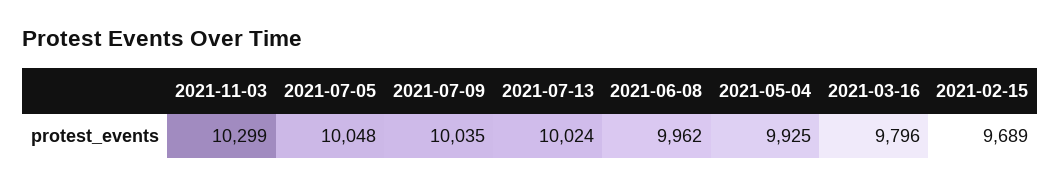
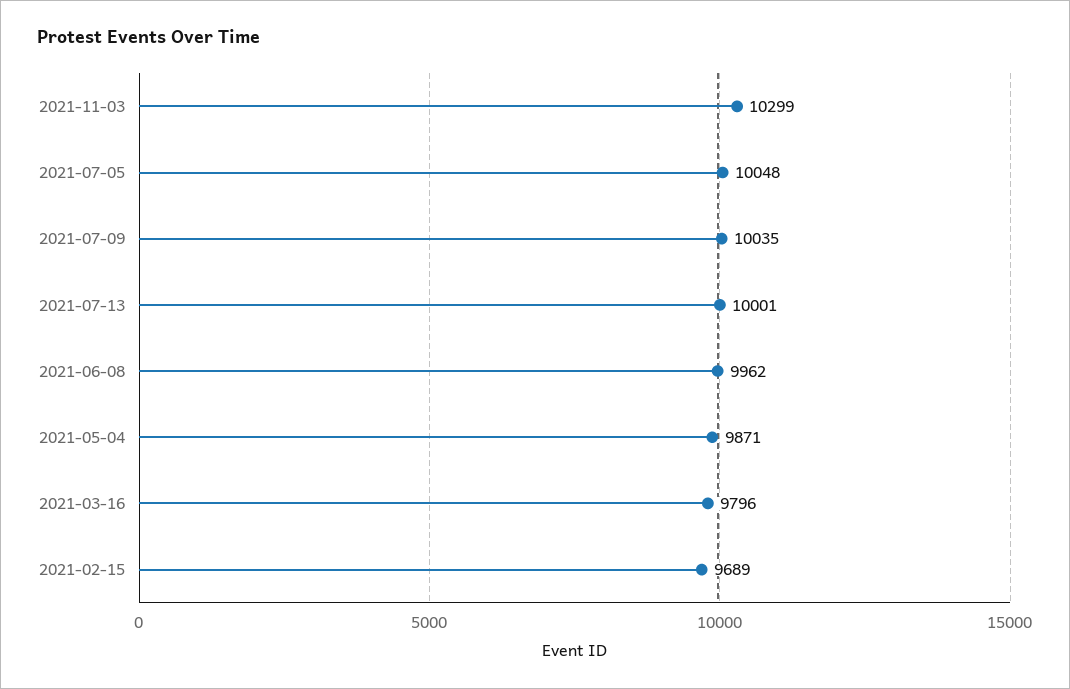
  {
    "2021-11-03": 10299,
    "2021-07-05": 10048,
    "2021-07-09": 10035,
-   "2021-07-13": 10024,
+   "2021-07-13": 10001,
    "2021-06-08": 9962,
-   "2021-05-04": 9925,
+   "2021-05-04": 9871,
    "2021-03-16": 9796,
    "2021-02-15": 9689
  }

